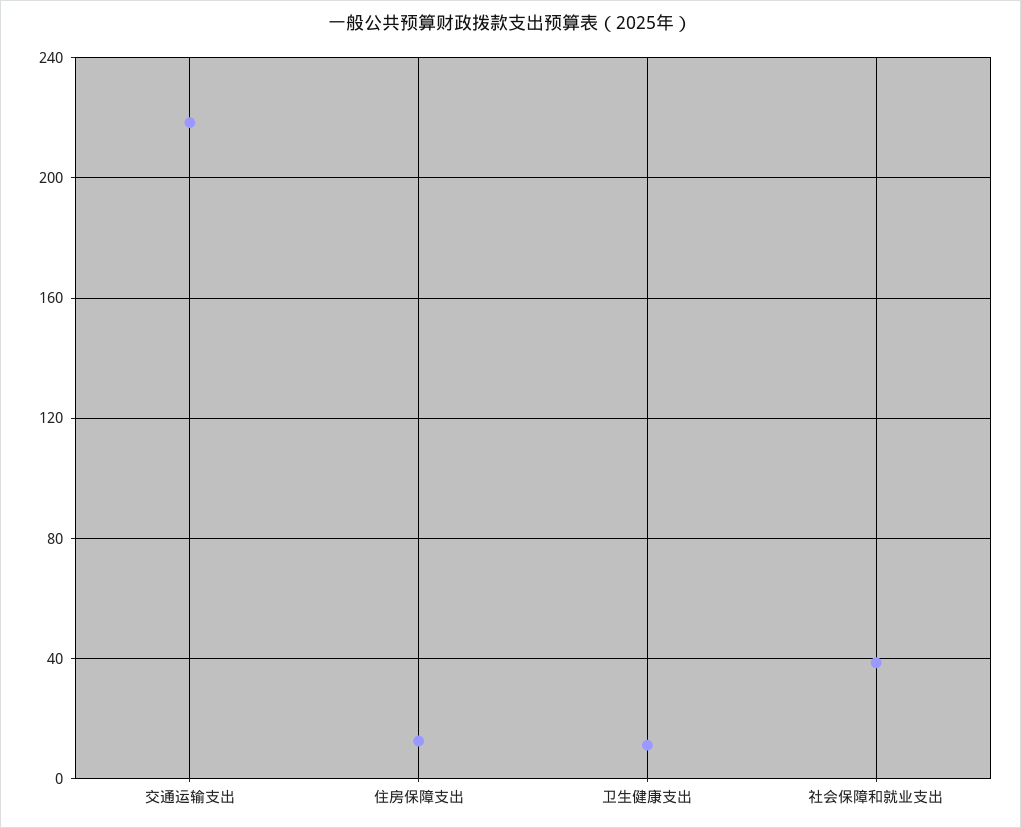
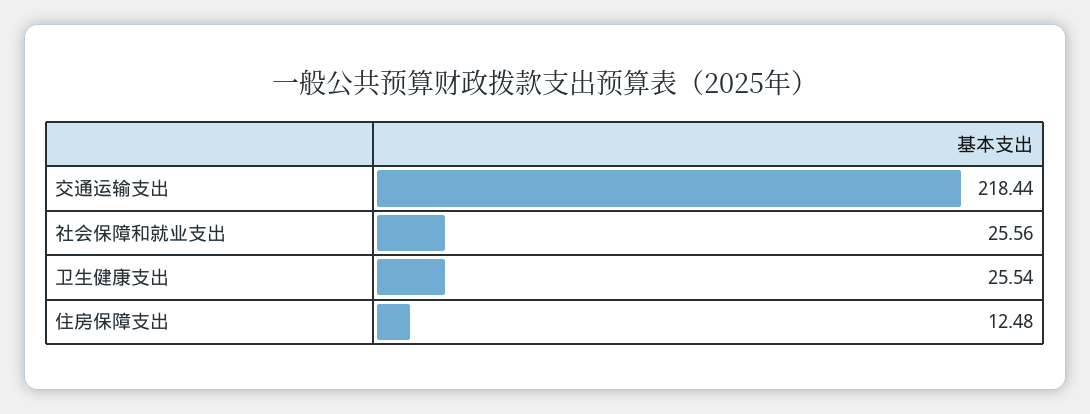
  {
    "交通运输支出": 218.44,
    "住房保障支出": 12.48,
-   "卫生健康支出": 10,
+   "卫生健康支出": 25.54,
-   "社会保障和就业支出": 40
+   "社会保障和就业支出": 25.56
  }

